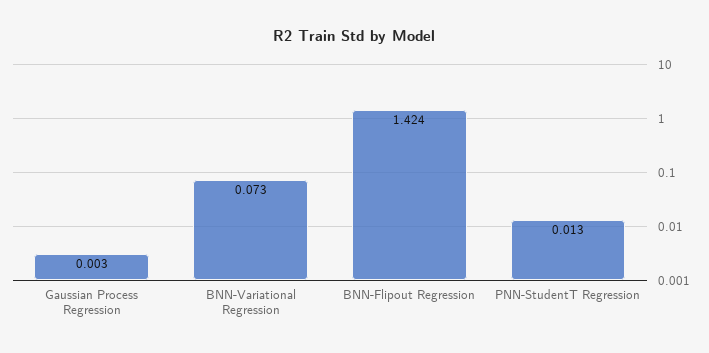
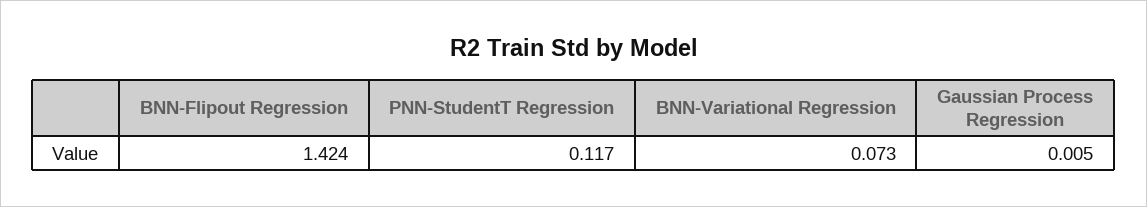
  {
-   "Gaussian Process Regression": 0.003,
+   "Gaussian Process Regression": 0.005,
    "BNN-Variational Regression": 0.073,
    "BNN-Flipout Regression": 1.424,
-   "PNN-StudentT Regression": 0.013
+   "PNN-StudentT Regression": 0.117
  }

